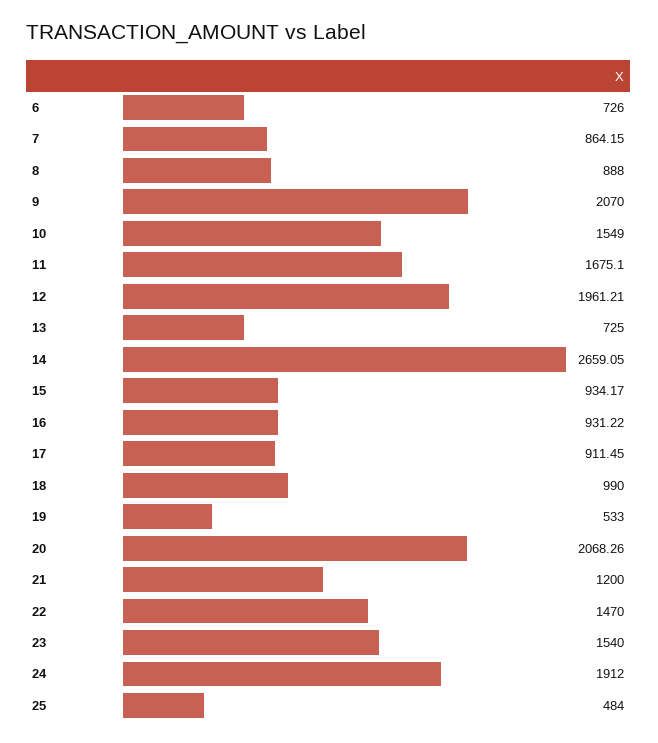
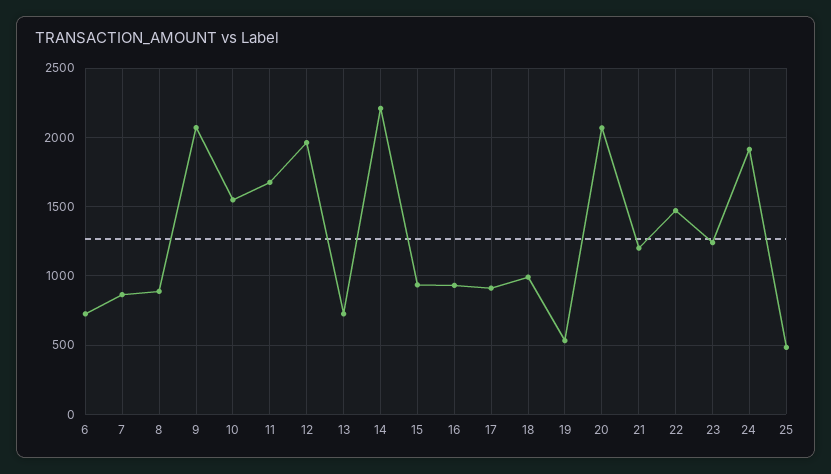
  {
    "6": 726,
    "7": 864.15,
    "8": 888,
    "9": 2070,
    "10": 1549,
    "11": 1675.1,
    "12": 1961.21,
    "13": 725,
-   "14": 2659.05,
+   "14": 2200,
    "15": 934.17,
    "16": 931.22,
    "17": 911.45,
    "18": 990,
    "19": 533,
    "20": 2068.26,
    "21": 1200,
    "22": 1470,
-   "23": 1540,
+   "23": 1250,
    "24": 1912,
    "25": 484
  }

